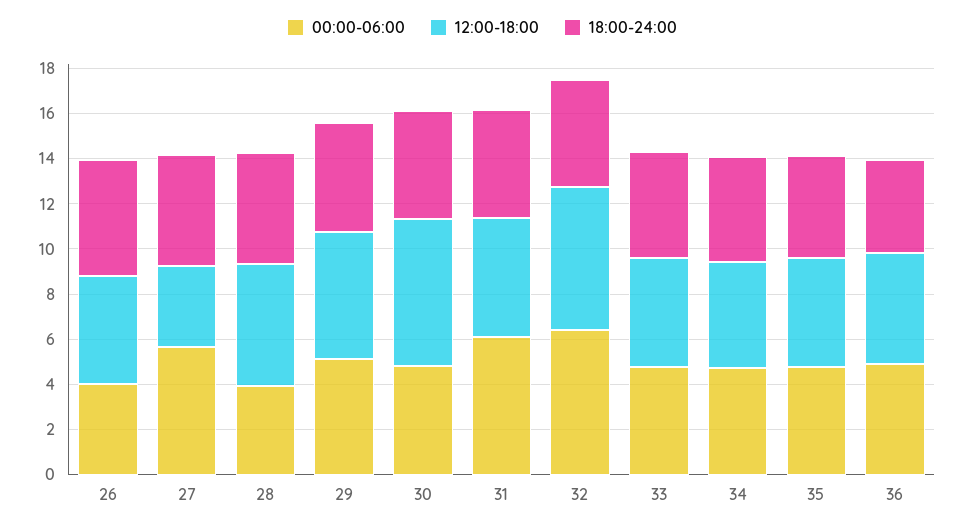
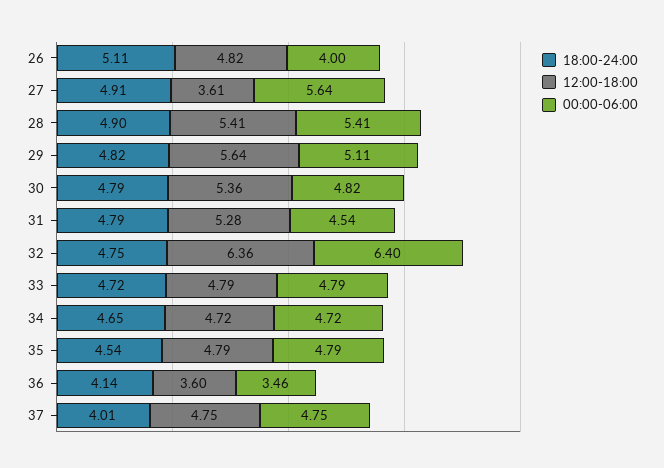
  {
    "00:00-06:00": {
      "26": 4,
      "27": 5.64,
-     "28": 4,
+     "28": 5.41,
      "29": 5.11,
      "30": 4.82,
-     "31": 6,
+     "31": 4.54,
      "32": 6.4,
      "33": 4.79,
      "34": 4.72,
      "35": 4.79,
-     "36": 5
+     "36": 3.46,
+     "37": 4.75
    },
    "12:00-18:00": {
      "26": 4.82,
      "27": 3.61,
      "28": 5.41,
      "29": 5.64,
-     "30": 6.5,
+     "30": 5.36,
      "31": 5.28,
      "32": 6.36,
      "33": 4.79,
      "34": 4.72,
      "35": 4.79,
-     "36": 5
+     "36": 3.6,
+     "37": 4.75
    },
    "18:00-24:00": {
      "26": 5.11,
      "27": 4.91,
      "28": 4.9,
      "29": 4.82,
      "30": 4.79,
      "31": 4.79,
      "32": 4.75,
      "33": 4.72,
      "34": 4.65,
      "35": 4.54,
-     "36": 4.14
+     "36": 4.14,
+     "37": 4.01
    }
  }

